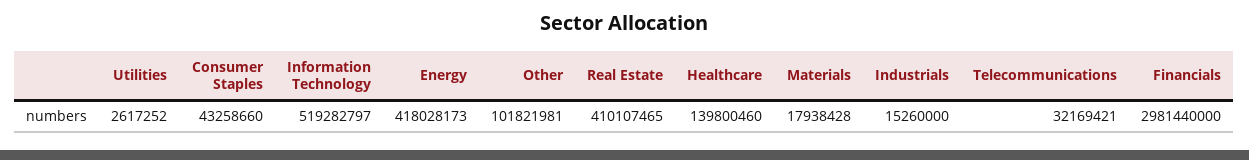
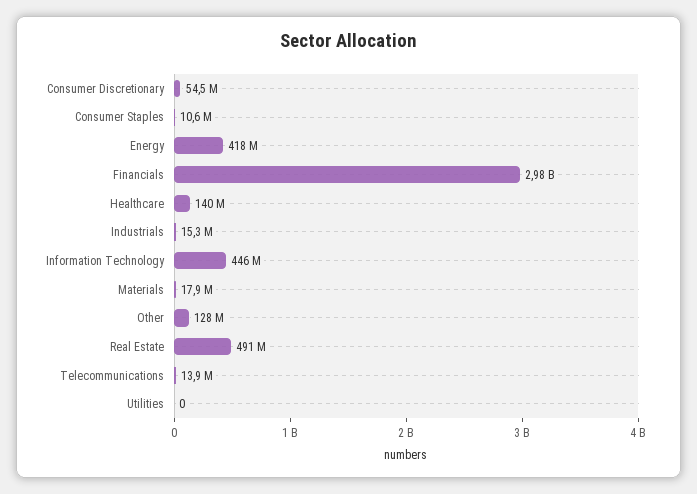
  {
-   "Utilities": 2617252,
+   "Utilities": 0,
-   "Consumer Staples": 43258660,
+   "Consumer Staples": 10600000,
-   "Information Technology": 519282797,
+   "Information Technology": 446000000,
    "Energy": 418028173,
-   "Other": 101821981,
+   "Other": 128000000,
-   "Real Estate": 410107465,
+   "Real Estate": 491000000,
    "Healthcare": 139800460,
    "Materials": 17938428,
    "Industrials": 15260000,
-   "Telecommunications": 32169421,
+   "Telecommunications": 13900000,
-   "Financials": 2981440000
+   "Financials": 2981440000,
+   "Consumer Discretionary": 54500000
  }

